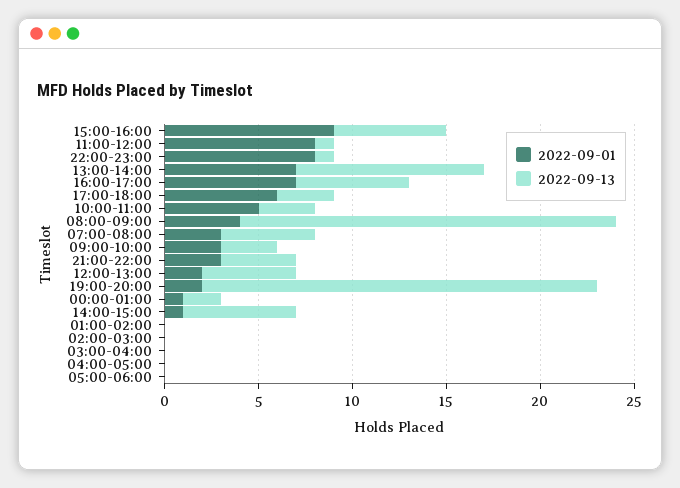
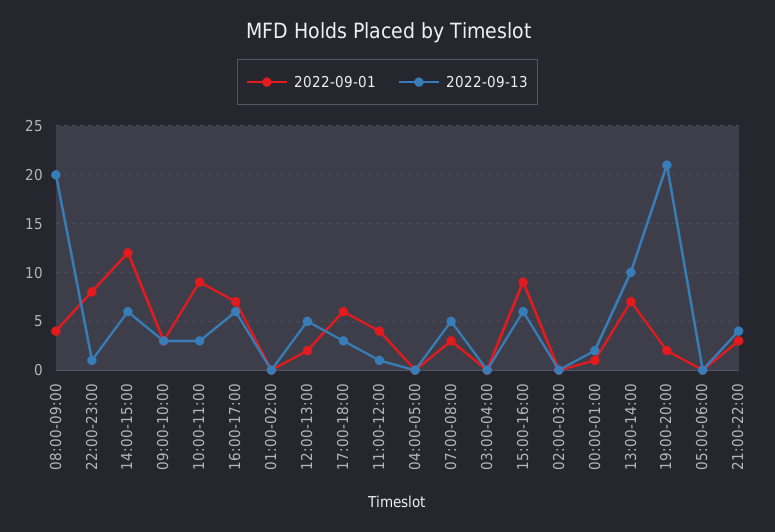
  {
    "2022-09-01": {
      "15:00-16:00": 9,
-     "11:00-12:00": 8,
+     "11:00-12:00": 4,
      "22:00-23:00": 8,
      "13:00-14:00": 7,
      "16:00-17:00": 7,
      "17:00-18:00": 6,
-     "10:00-11:00": 5,
+     "10:00-11:00": 9,
      "08:00-09:00": 4,
      "07:00-08:00": 3,
      "09:00-10:00": 3,
      "21:00-22:00": 3,
      "12:00-13:00": 2,
      "19:00-20:00": 2,
      "00:00-01:00": 1,
-     "14:00-15:00": 1,
+     "14:00-15:00": 12,
      "01:00-02:00": 0,
      "02:00-03:00": 0,
      "03:00-04:00": 0,
      "04:00-05:00": 0,
      "05:00-06:00": 0
    },
    "2022-09-13": {
      "15:00-16:00": 6,
      "11:00-12:00": 1,
      "22:00-23:00": 1,
      "13:00-14:00": 10,
      "16:00-17:00": 6,
      "17:00-18:00": 3,
      "10:00-11:00": 3,
      "08:00-09:00": 20,
      "07:00-08:00": 5,
      "09:00-10:00": 3,
      "21:00-22:00": 4,
      "12:00-13:00": 5,
      "19:00-20:00": 21,
      "00:00-01:00": 2,
      "14:00-15:00": 6,
      "01:00-02:00": 0,
      "02:00-03:00": 0,
      "03:00-04:00": 0,
      "04:00-05:00": 0,
      "05:00-06:00": 0
    }
  }

